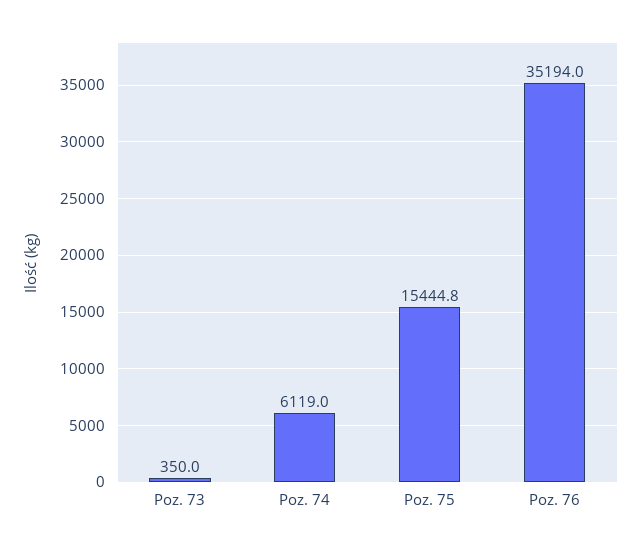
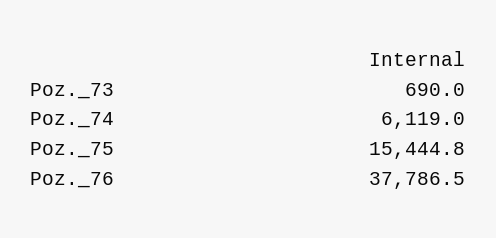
  {
-   "Poz. 73": 350,
+   "Poz. 73": 690,
    "Poz. 74": 6119,
    "Poz. 75": 15444.8,
-   "Poz. 76": 35194
+   "Poz. 76": 37786.5
  }

